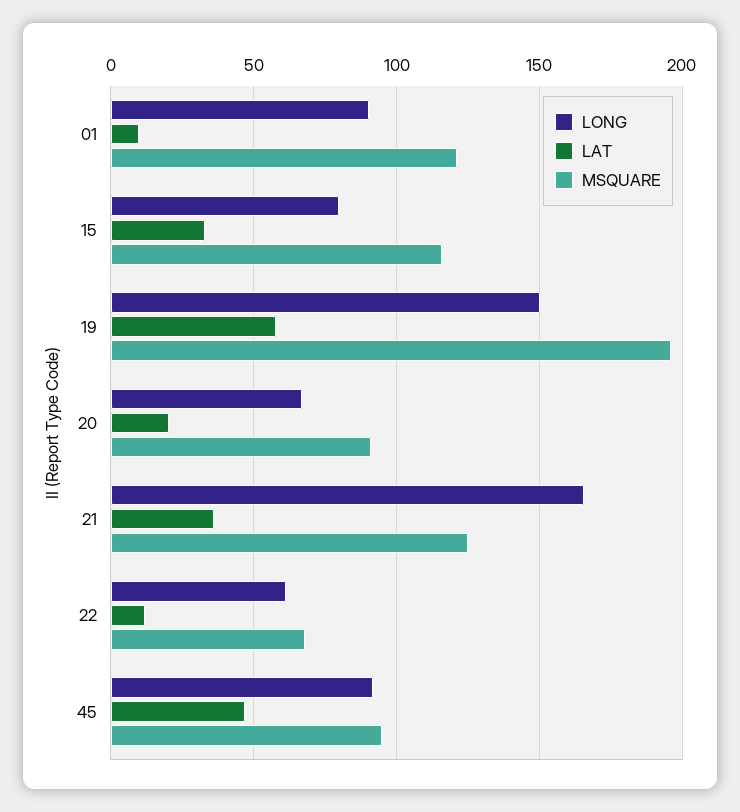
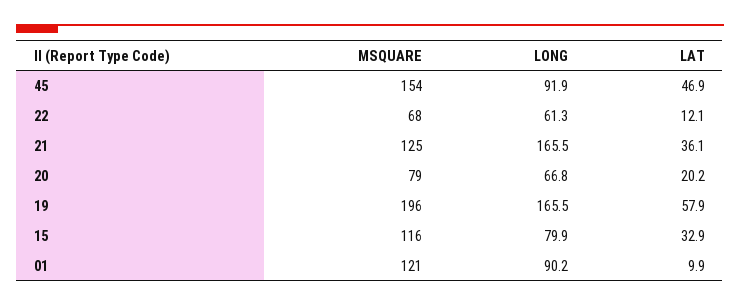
  {
    "LONG": {
      "01": 90.2,
      "15": 79.9,
-     "19": 150,
+     "19": 165.5,
      "20": 66.8,
      "21": 165.5,
      "22": 61.3,
      "45": 91.9
    },
    "LAT": {
      "01": 9.9,
      "15": 32.9,
      "19": 57.9,
      "20": 20.2,
      "21": 36.1,
      "22": 12.1,
      "45": 46.9
    },
    "MSQUARE": {
      "01": 121,
      "15": 116,
      "19": 196,
-     "20": 90,
+     "20": 79,
      "21": 125,
      "22": 68,
-     "45": 95
+     "45": 154
    }
  }

